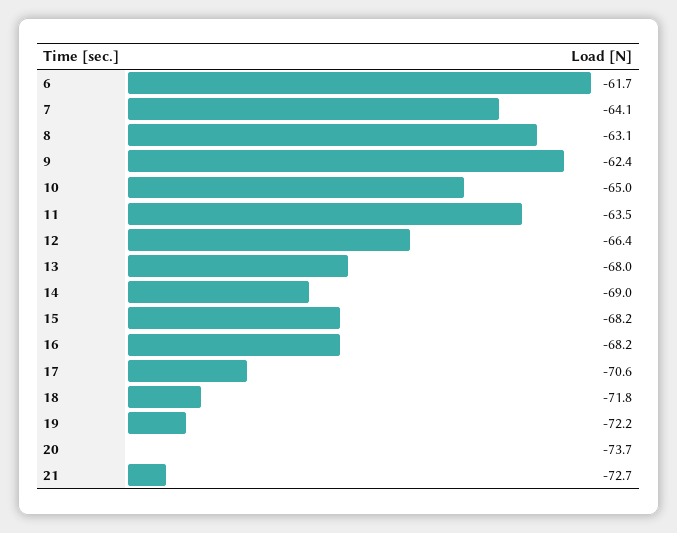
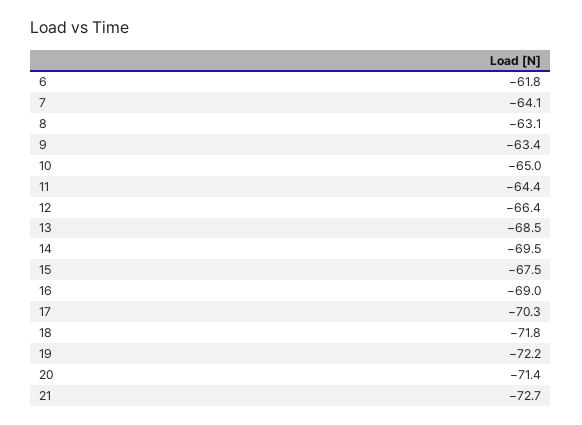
  {
-   "6": -61.7,
+   "6": -61.8,
    "7": -64.1,
    "8": -63.1,
-   "9": -62.4,
+   "9": -63.4,
    "10": -65,
-   "11": -63.5,
+   "11": -64.4,
    "12": -66.4,
-   "13": -68,
+   "13": -68.5,
-   "14": -69,
+   "14": -69.5,
-   "15": -68.2,
+   "15": -67.5,
-   "16": -68.2,
+   "16": -69,
-   "17": -70.6,
+   "17": -70.3,
    "18": -71.8,
    "19": -72.2,
-   "20": -73.7,
+   "20": -71.4,
    "21": -72.7
  }

